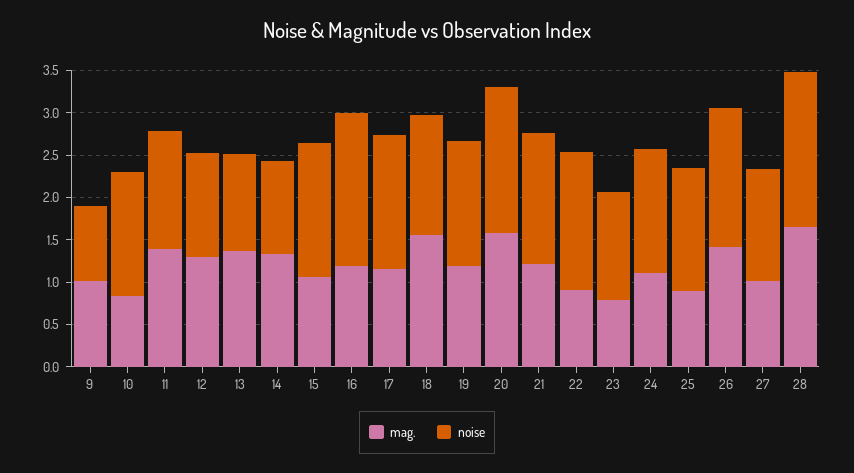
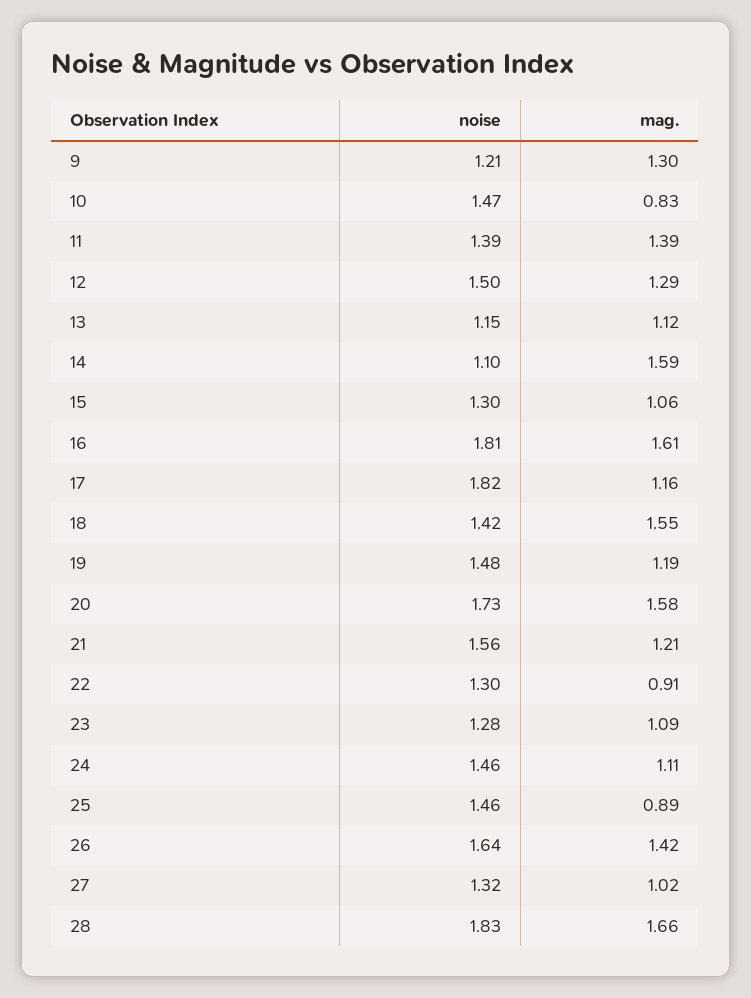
  {
    "mag.": {
-     "9": 1,
+     "9": 1.3,
      "10": 0.83,
      "11": 1.39,
      "12": 1.29,
-     "13": 1.4,
+     "13": 1.12,
-     "14": 1.3,
+     "14": 1.59,
      "15": 1.06,
-     "16": 1.2,
+     "16": 1.61,
      "17": 1.16,
      "18": 1.55,
      "19": 1.19,
      "20": 1.58,
      "21": 1.21,
      "22": 0.91,
-     "23": 0.8,
+     "23": 1.09,
      "24": 1.11,
      "25": 0.89,
      "26": 1.42,
      "27": 1.02,
      "28": 1.66
    },
    "noise": {
-     "9": 0.9,
+     "9": 1.21,
      "10": 1.47,
      "11": 1.39,
-     "12": 1.2,
+     "12": 1.5,
      "13": 1.15,
      "14": 1.1,
-     "15": 1.6,
+     "15": 1.3,
      "16": 1.81,
-     "17": 1.6,
+     "17": 1.82,
      "18": 1.42,
      "19": 1.48,
      "20": 1.73,
      "21": 1.56,
-     "22": 1.6,
+     "22": 1.3,
      "23": 1.28,
      "24": 1.46,
      "25": 1.46,
      "26": 1.64,
      "27": 1.32,
      "28": 1.83
    }
  }

